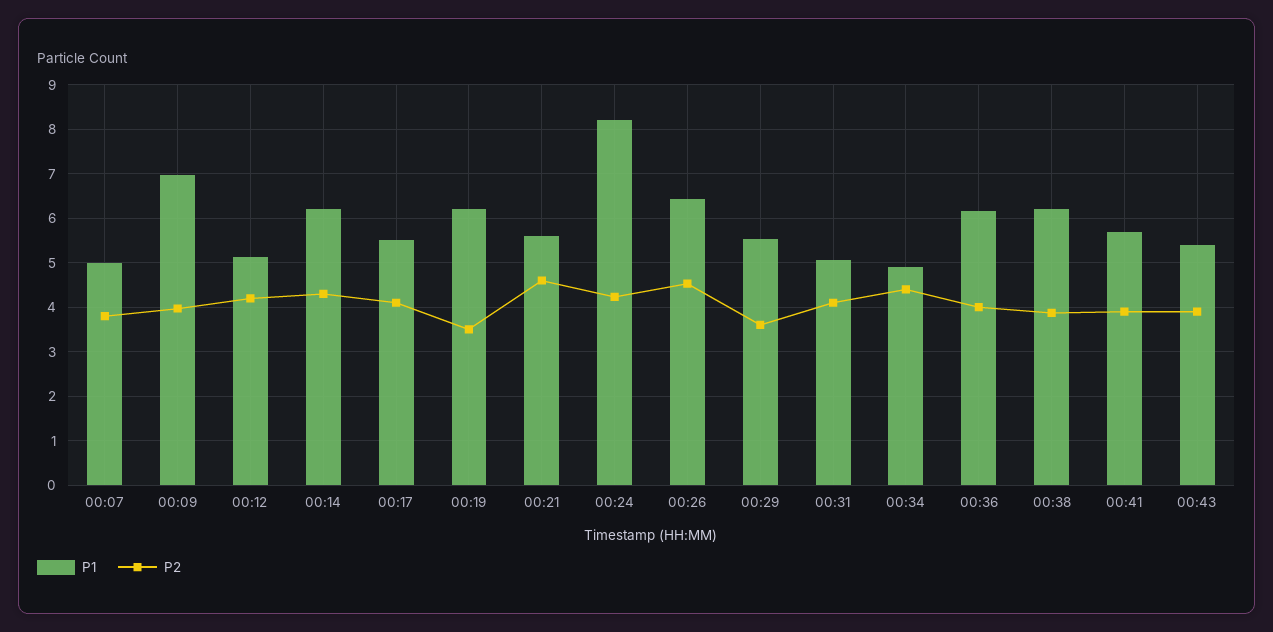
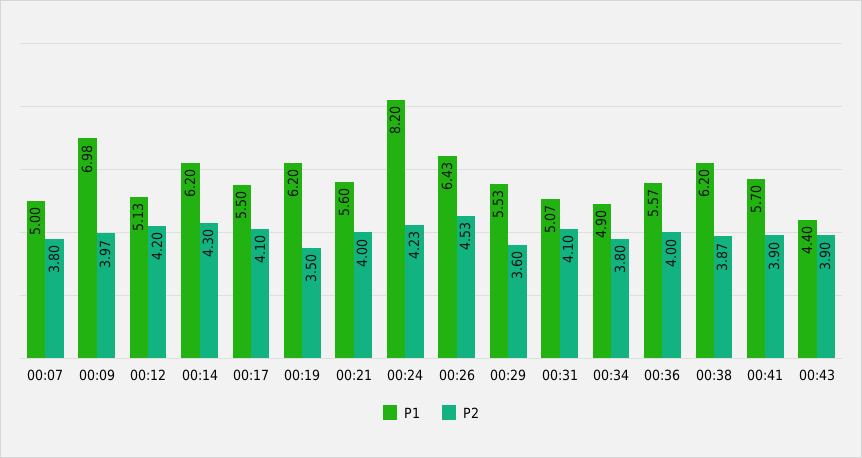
  {
    "P1": {
      "00:07": 5,
      "00:09": 6.98,
      "00:12": 5.13,
      "00:14": 6.2,
      "00:17": 5.5,
      "00:19": 6.2,
      "00:21": 5.6,
      "00:24": 8.2,
      "00:26": 6.43,
      "00:29": 5.53,
      "00:31": 5.07,
      "00:34": 4.9,
-     "00:36": 6.2,
+     "00:36": 5.57,
      "00:38": 6.2,
      "00:41": 5.7,
-     "00:43": 5.4
+     "00:43": 4.4
    },
    "P2": {
      "00:07": 3.8,
      "00:09": 3.97,
      "00:12": 4.2,
      "00:14": 4.3,
      "00:17": 4.1,
      "00:19": 3.5,
-     "00:21": 4.6,
+     "00:21": 4,
      "00:24": 4.23,
      "00:26": 4.53,
      "00:29": 3.6,
      "00:31": 4.1,
-     "00:34": 4.4,
+     "00:34": 3.8,
      "00:36": 4,
      "00:38": 3.87,
      "00:41": 3.9,
      "00:43": 3.9
    }
  }

